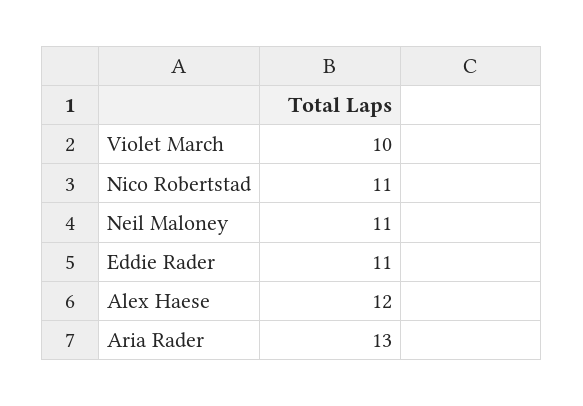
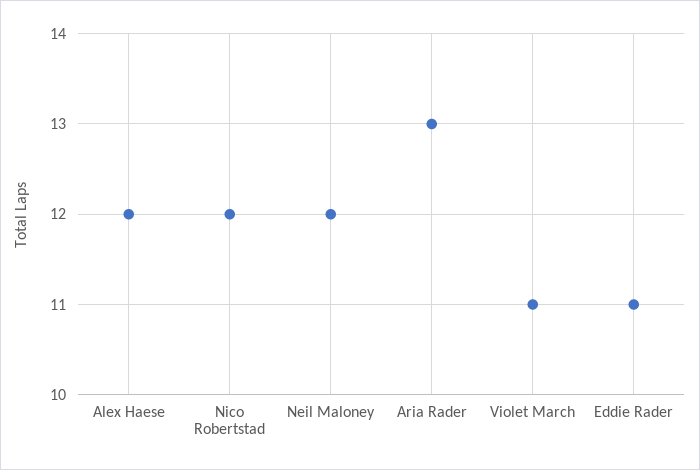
  {
-   "Violet March": 10,
+   "Violet March": 11,
-   "Nico Robertstad": 11,
+   "Nico Robertstad": 12,
-   "Neil Maloney": 11,
+   "Neil Maloney": 12,
    "Eddie Rader": 11,
    "Alex Haese": 12,
    "Aria Rader": 13
  }

